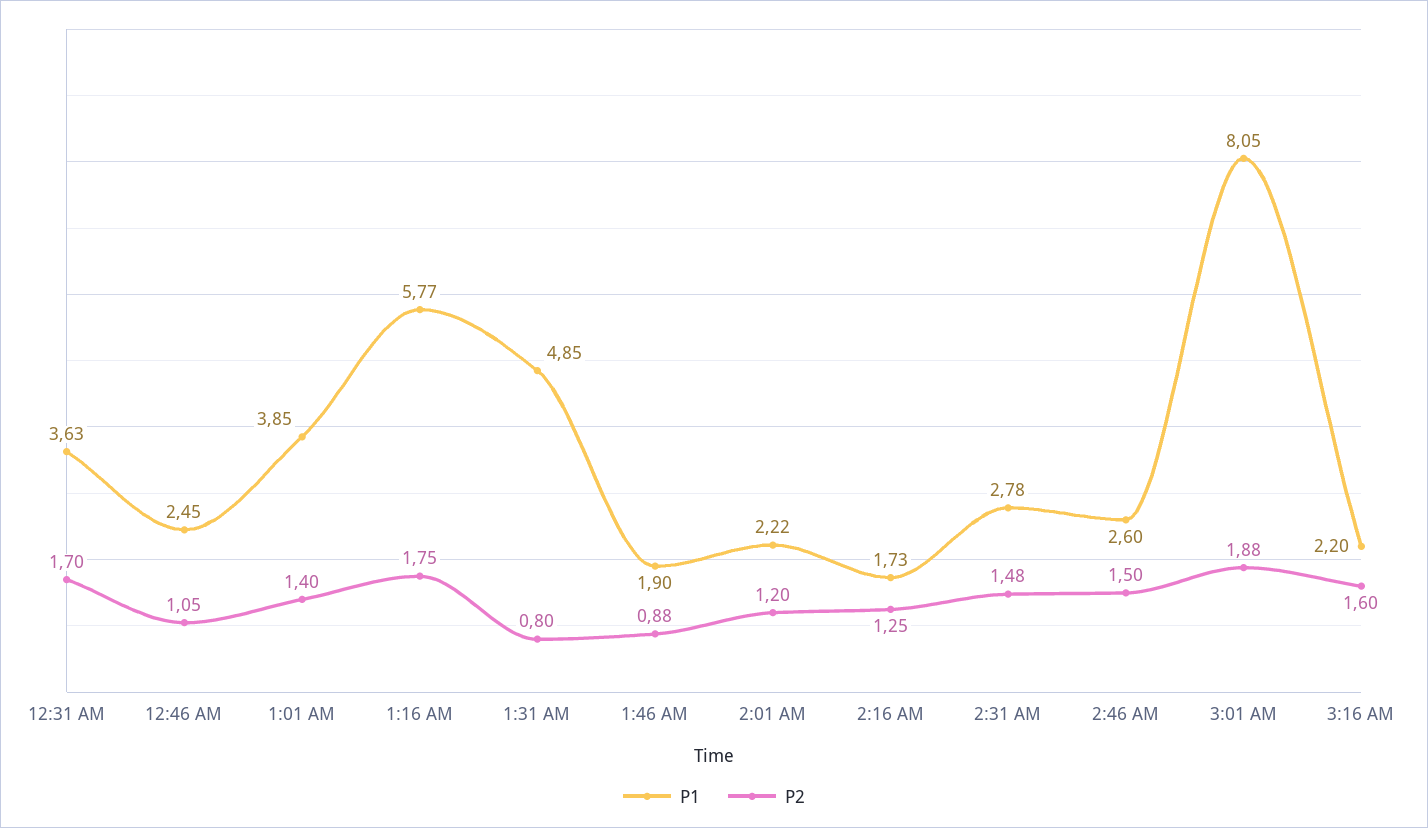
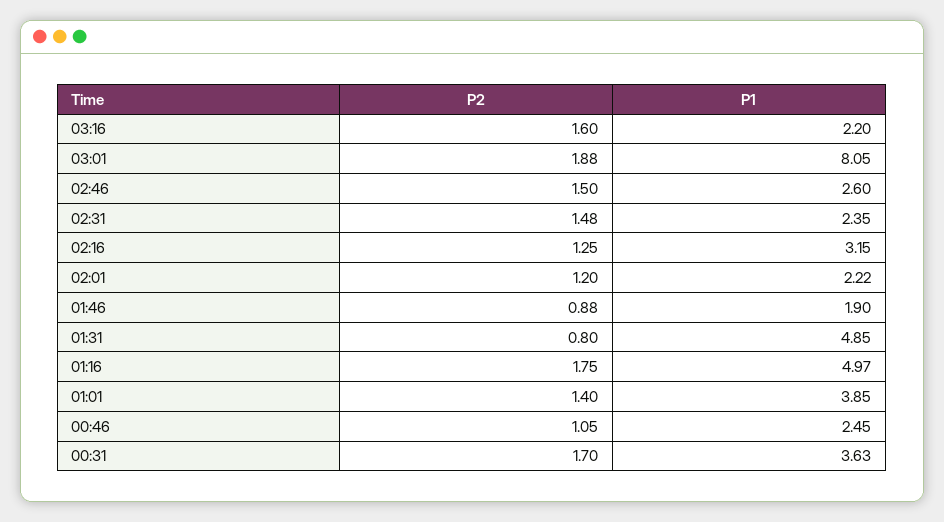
  {
    "P1": {
      "12:31 AM": 3.63,
      "12:46 AM": 2.45,
      "1:01 AM": 3.85,
-     "1:16 AM": 5.77,
+     "1:16 AM": 4.97,
      "1:31 AM": 4.85,
      "1:46 AM": 1.9,
      "2:01 AM": 2.22,
-     "2:16 AM": 1.73,
+     "2:16 AM": 3.15,
-     "2:31 AM": 2.78,
+     "2:31 AM": 2.35,
      "2:46 AM": 2.6,
      "3:01 AM": 8.05,
      "3:16 AM": 2.2
    },
    "P2": {
      "12:31 AM": 1.7,
      "12:46 AM": 1.05,
      "1:01 AM": 1.4,
      "1:16 AM": 1.75,
      "1:31 AM": 0.8,
      "1:46 AM": 0.88,
      "2:01 AM": 1.2,
      "2:16 AM": 1.25,
      "2:31 AM": 1.48,
      "2:46 AM": 1.5,
      "3:01 AM": 1.88,
      "3:16 AM": 1.6
    }
  }

